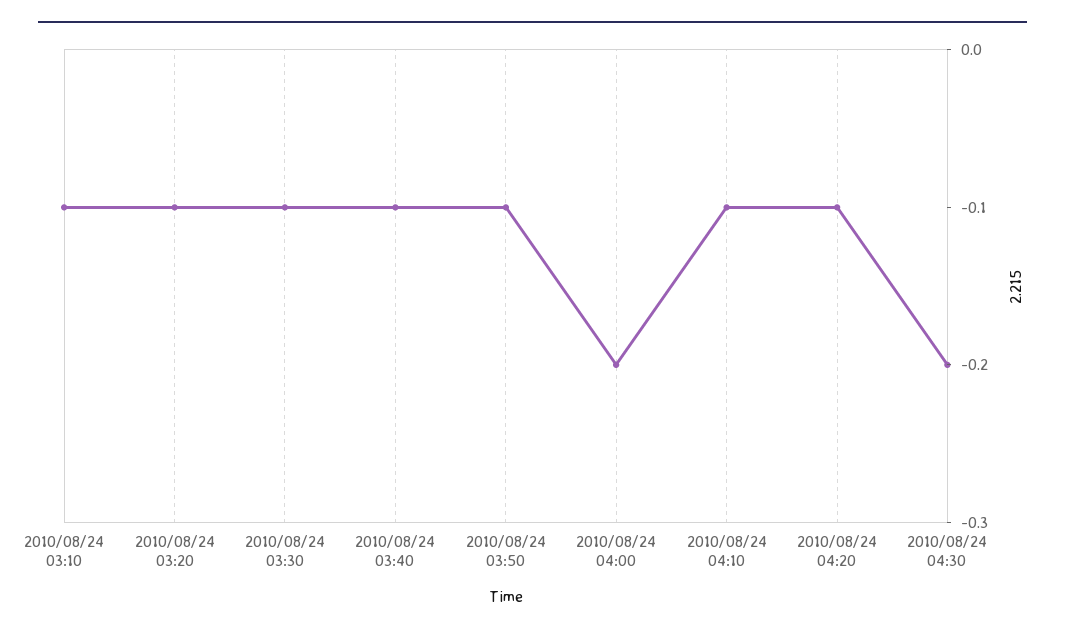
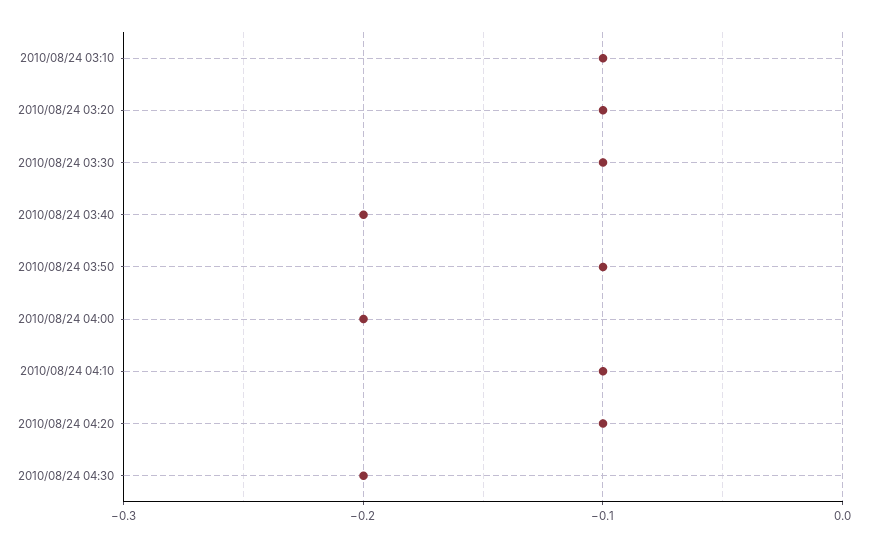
  {
    "2010/08/24 03:10": -0.1,
    "2010/08/24 03:20": -0.1,
    "2010/08/24 03:30": -0.1,
-   "2010/08/24 03:40": -0.1,
+   "2010/08/24 03:40": -0.2,
    "2010/08/24 03:50": -0.1,
    "2010/08/24 04:00": -0.2,
    "2010/08/24 04:10": -0.1,
    "2010/08/24 04:20": -0.1,
    "2010/08/24 04:30": -0.2
  }

